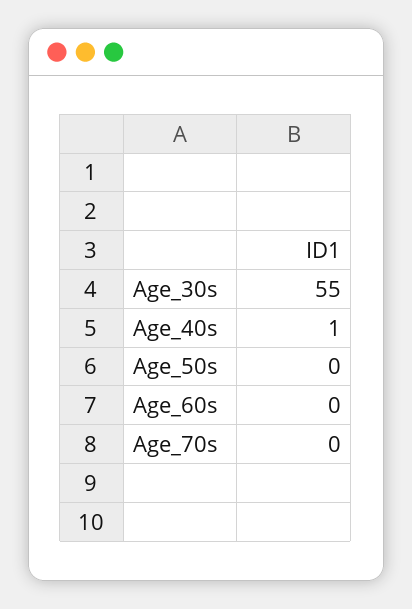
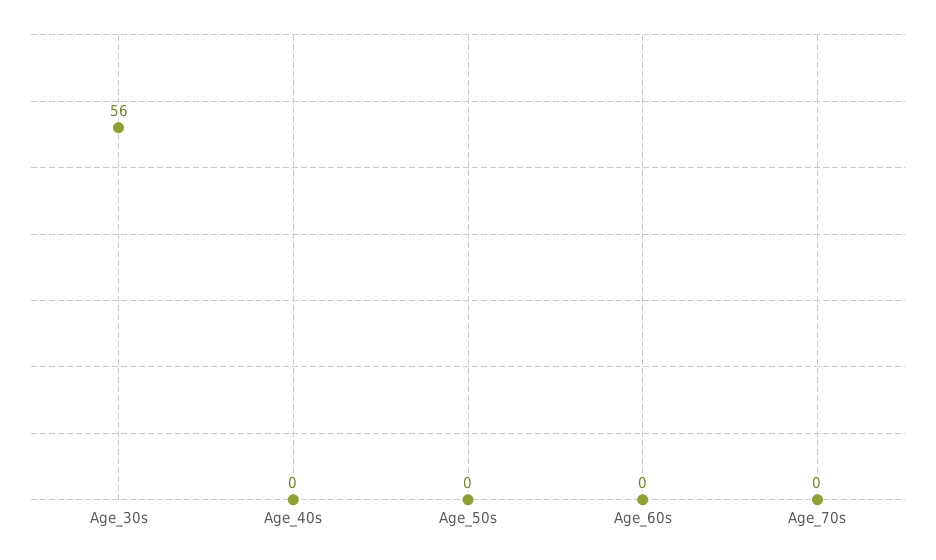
  {
-   "Age_30s": 55,
+   "Age_30s": 56,
-   "Age_40s": 1,
+   "Age_40s": 0,
    "Age_50s": 0,
    "Age_60s": 0,
    "Age_70s": 0
  }

